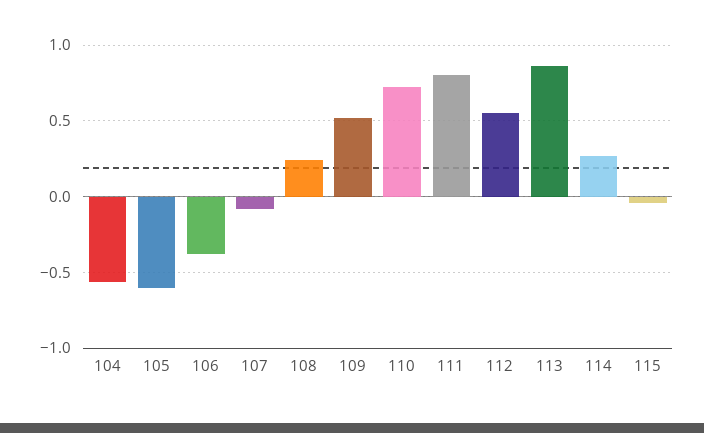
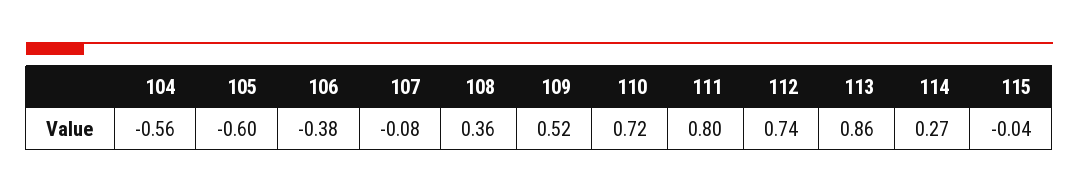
  {
    "104": -0.56,
    "105": -0.6,
    "106": -0.38,
    "107": -0.08,
-   "108": 0.25,
+   "108": 0.36,
    "109": 0.52,
    "110": 0.72,
    "111": 0.8,
-   "112": 0.55,
+   "112": 0.74,
    "113": 0.86,
    "114": 0.27,
    "115": -0.04
  }

